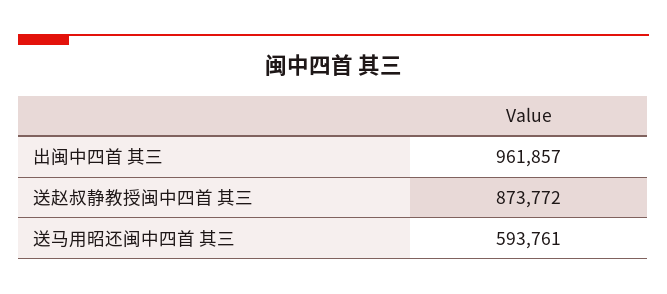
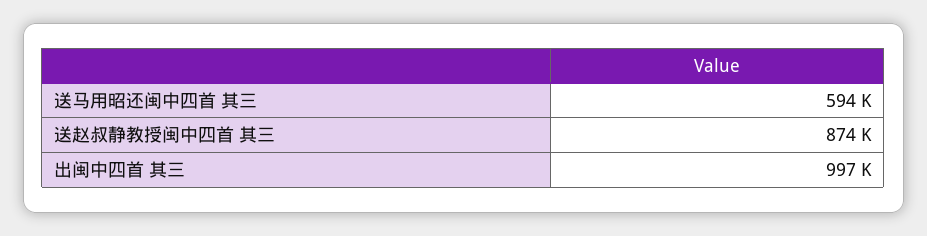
  {
-   "出闽中四首 其三": 961857,
+   "出闽中四首 其三": 997000,
    "送赵叔静教授闽中四首 其三": 873772,
    "送马用昭还闽中四首 其三": 593761
  }

